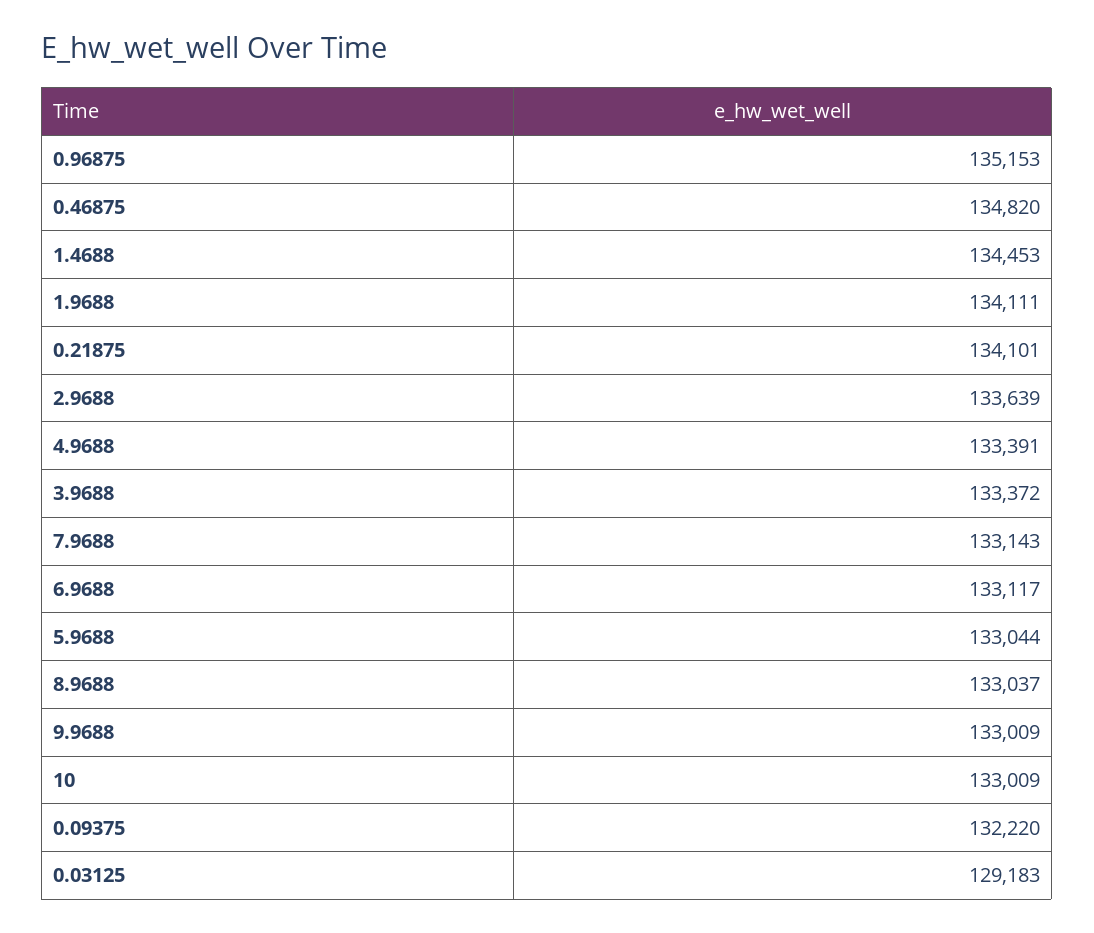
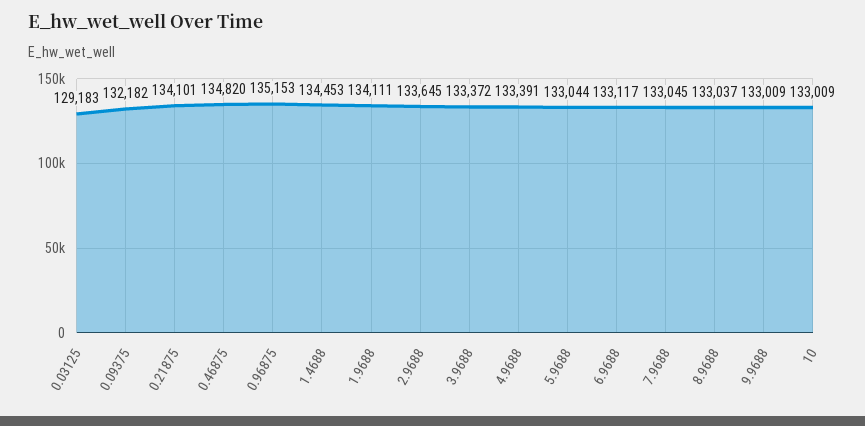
  {
    "0.96875": 135153,
    "0.46875": 134820,
    "1.4688": 134453,
    "1.9688": 134111,
    "0.21875": 134101,
-   "2.9688": 133639,
+   "2.9688": 133645,
    "4.9688": 133391,
    "3.9688": 133372,
-   "7.9688": 133143,
+   "7.9688": 133045,
    "6.9688": 133117,
    "5.9688": 133044,
    "8.9688": 133037,
    "9.9688": 133009,
    "10": 133009,
-   "0.09375": 132220,
+   "0.09375": 132182,
    "0.03125": 129183
  }

